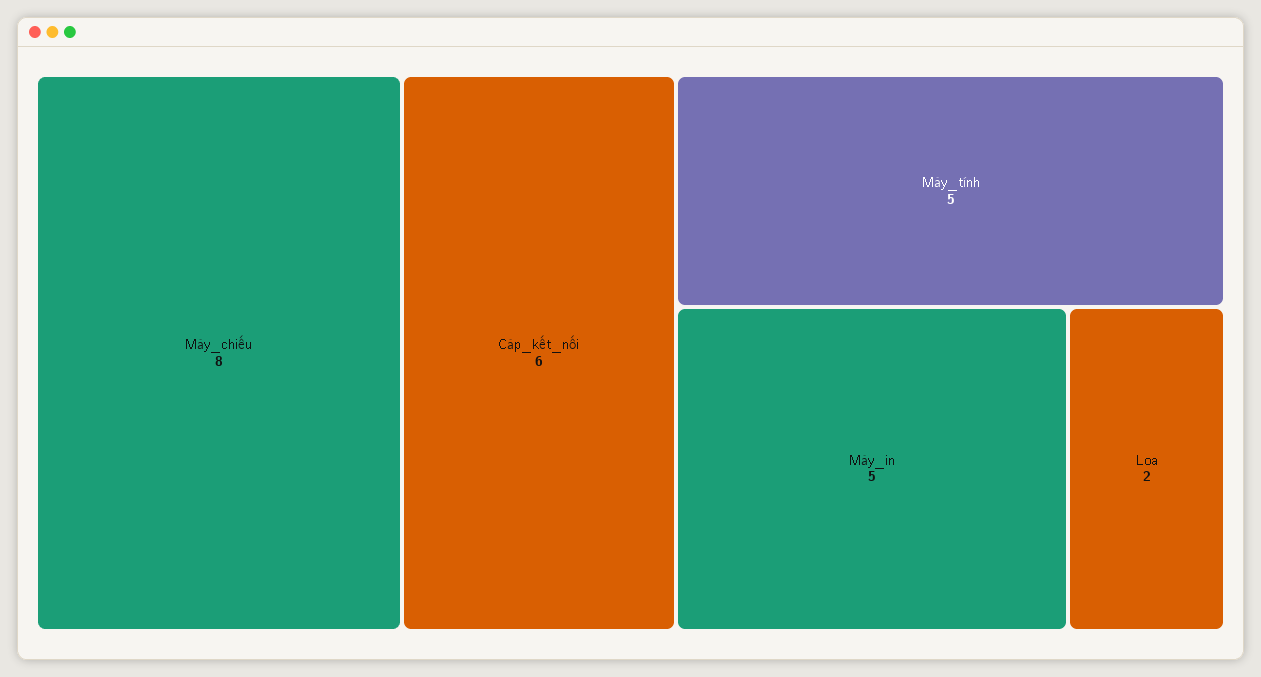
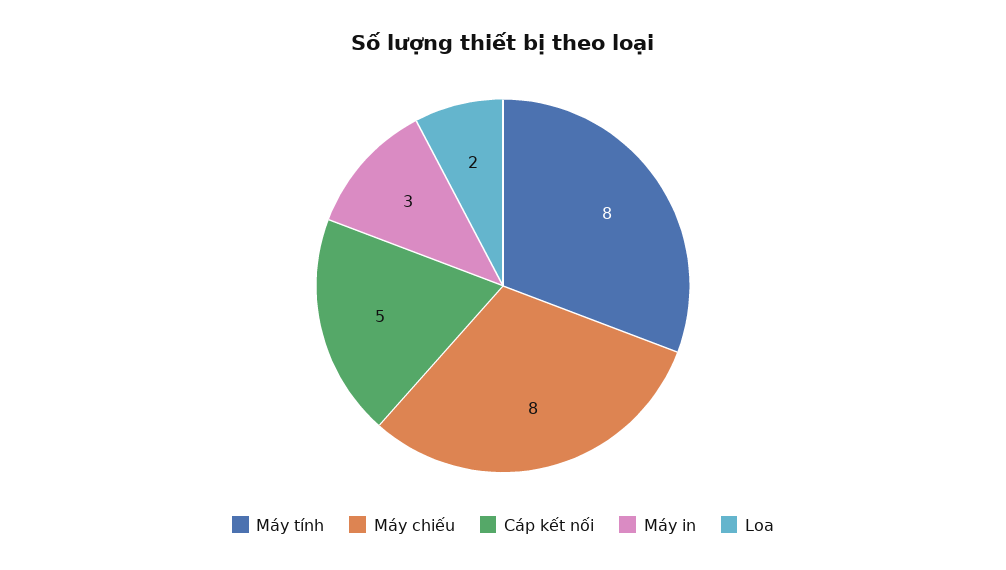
  {
    "Máy_chiếu": 8,
-   "Cáp_kết_nối": 6,
+   "Cáp_kết_nối": 5,
-   "Máy_tính": 5,
+   "Máy_tính": 8,
-   "Máy_in": 5,
+   "Máy_in": 3,
    "Loa": 2
  }

